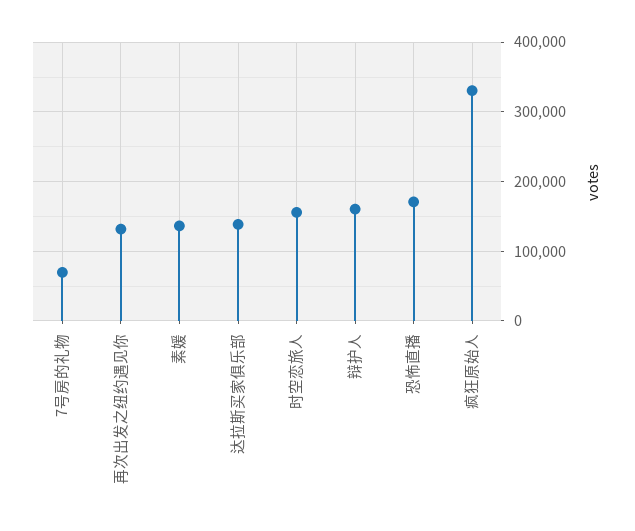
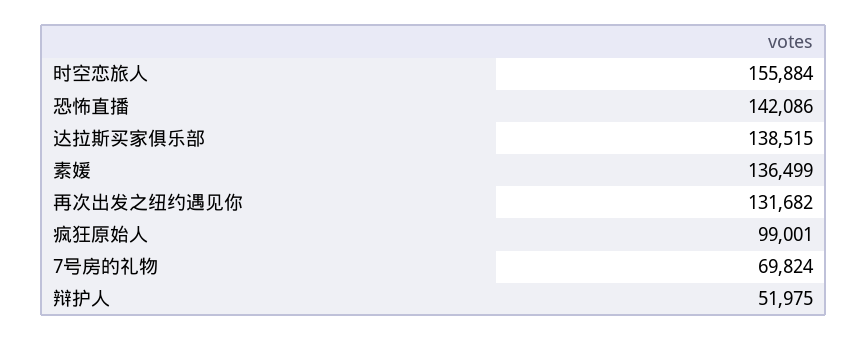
  {
    "7号房的礼物": 69824,
    "再次出发之纽约遇见你": 131682,
    "素媛": 136499,
    "达拉斯买家俱乐部": 138515,
    "时空恋旅人": 155884,
-   "辩护人": 160000,
+   "辩护人": 51975,
-   "恐怖直播": 170000,
+   "恐怖直播": 142086,
-   "疯狂原始人": 330000
+   "疯狂原始人": 99001
  }

